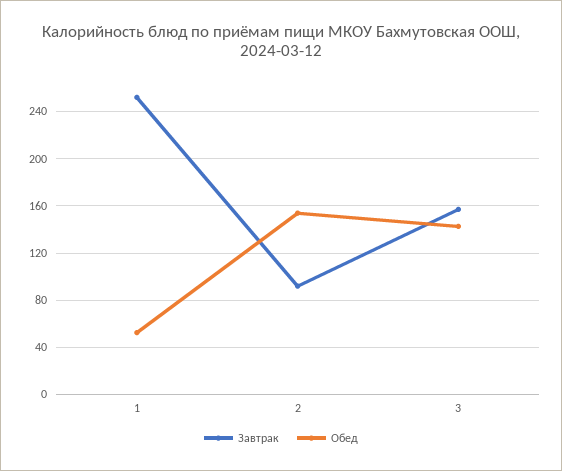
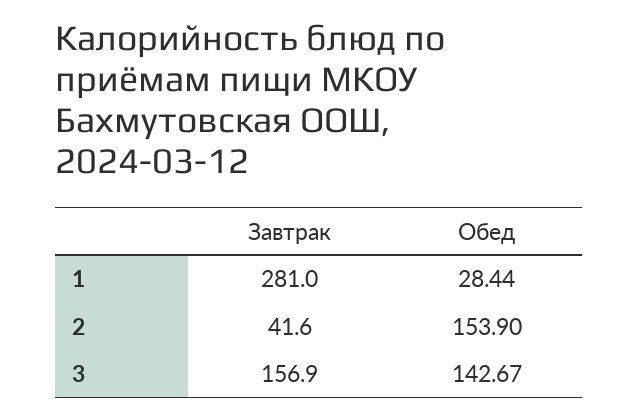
  {
    "Завтрак": {
-     "1": 250,
+     "1": 281,
-     "2": 90,
+     "2": 41.6,
      "3": 156.9
    },
    "Обед": {
-     "1": 50,
+     "1": 28.44,
      "2": 153.9,
      "3": 142.67
    }
  }

